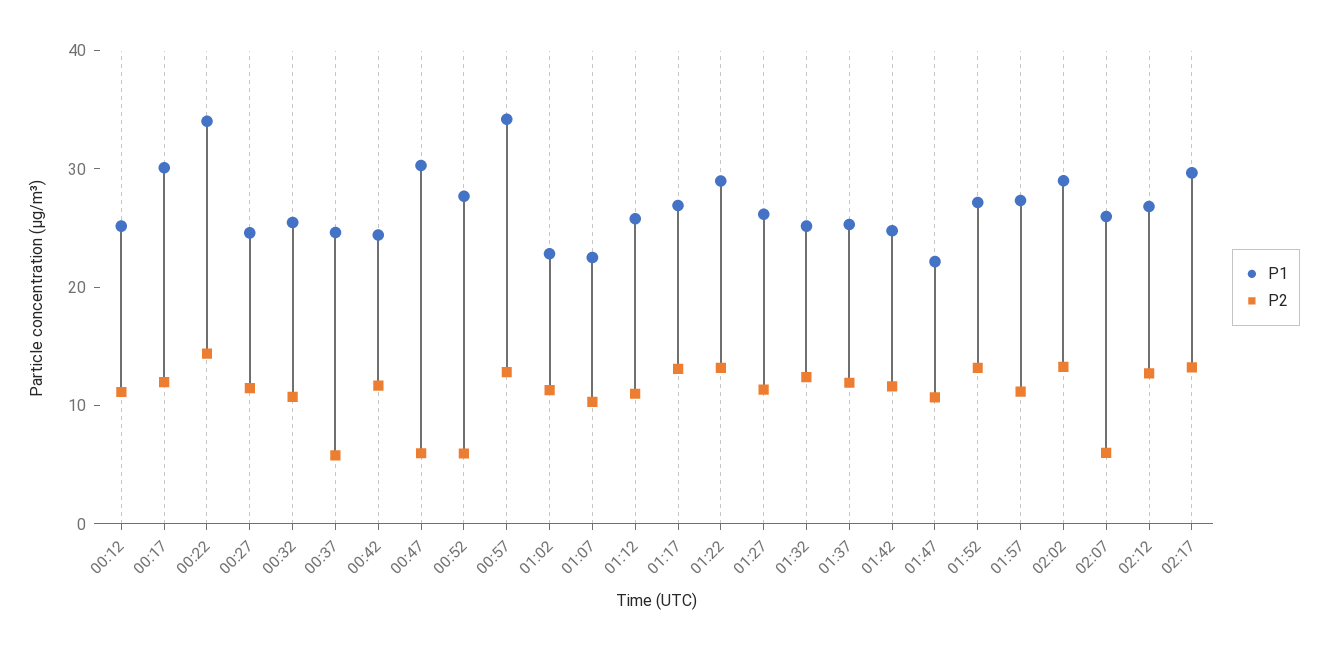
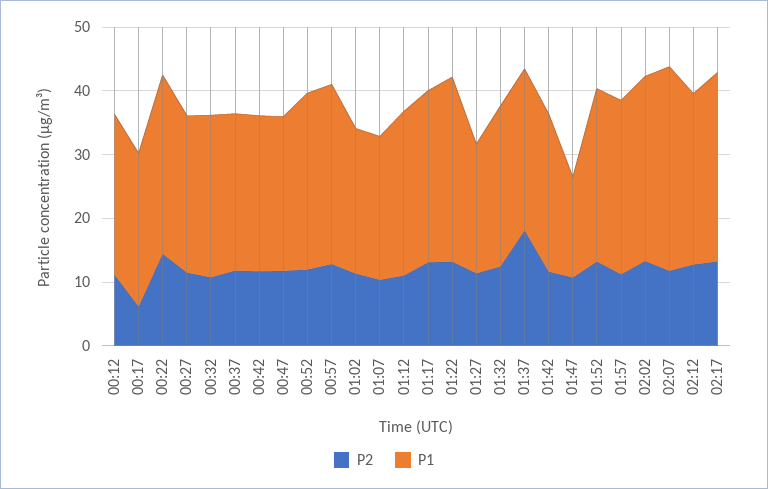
  {
    "P1": {
      "00:12": 26,
-     "00:17": 30,
+     "00:17": 24,
-     "00:22": 34,
+     "00:22": 28,
      "00:27": 24,
      "00:32": 26,
      "00:37": 24,
      "00:42": 24,
-     "00:47": 30,
+     "00:47": 24,
      "00:52": 28,
-     "00:57": 34,
+     "00:57": 28,
      "01:02": 22,
      "01:07": 22,
      "01:12": 26,
      "01:17": 26,
      "01:22": 28,
-     "01:27": 26,
+     "01:27": 20,
      "01:32": 26,
      "01:37": 26,
      "01:42": 24,
-     "01:47": 22,
+     "01:47": 16,
      "01:52": 28,
      "01:57": 28,
      "02:02": 30,
-     "02:07": 26,
+     "02:07": 32,
      "02:12": 26,
      "02:17": 30
    },
    "P2": {
      "00:12": 12,
-     "00:17": 12,
+     "00:17": 6,
      "00:22": 14,
      "00:27": 12,
      "00:32": 10,
-     "00:37": 6,
+     "00:37": 12,
      "00:42": 12,
-     "00:47": 6,
+     "00:47": 12,
-     "00:52": 6,
+     "00:52": 12,
      "00:57": 12,
      "01:02": 12,
      "01:07": 10,
      "01:12": 12,
      "01:17": 14,
      "01:22": 14,
      "01:27": 12,
      "01:32": 12,
-     "01:37": 12,
+     "01:37": 18,
      "01:42": 12,
      "01:47": 10,
      "01:52": 14,
      "01:57": 12,
      "02:02": 14,
-     "02:07": 6,
+     "02:07": 12,
      "02:12": 12,
      "02:17": 14
    }
  }

